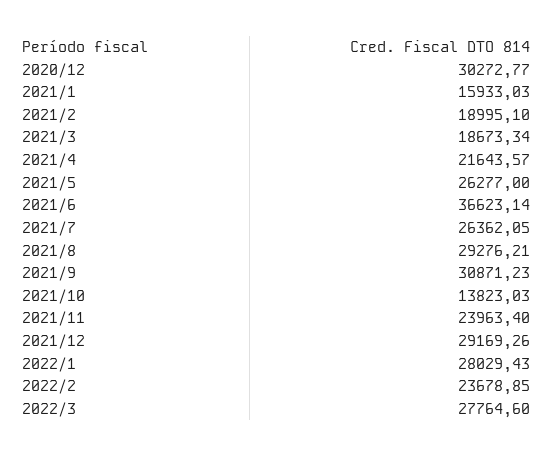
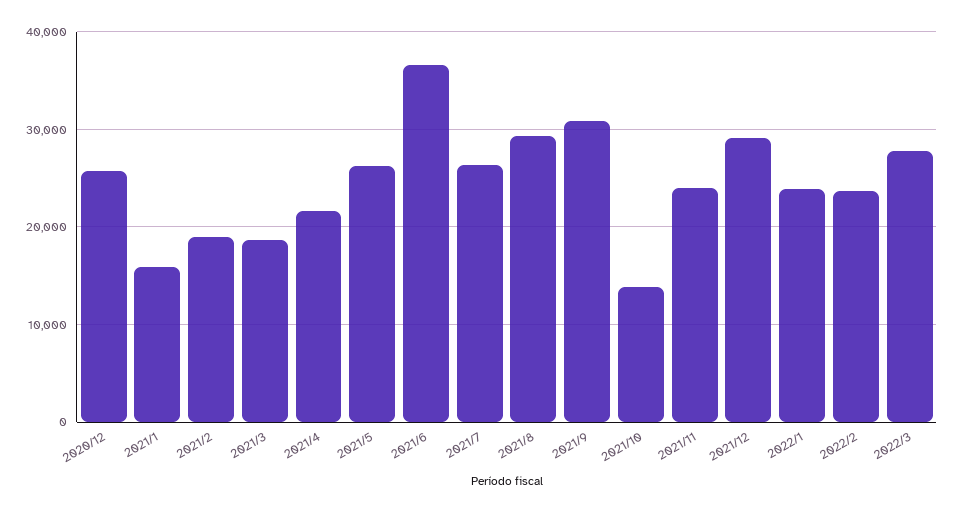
  {
-   "2020/12": 30272.77,
+   "2020/12": 26000,
    "2021/1": 15933.03,
    "2021/2": 18995.1,
    "2021/3": 18673.34,
    "2021/4": 21643.57,
    "2021/5": 26277,
    "2021/6": 36623.14,
    "2021/7": 26362.05,
    "2021/8": 29276.21,
    "2021/9": 30871.23,
    "2021/10": 13823.03,
    "2021/11": 23963.4,
    "2021/12": 29169.26,
-   "2022/1": 28029.43,
+   "2022/1": 24000,
    "2022/2": 23678.85,
    "2022/3": 27764.6
  }

